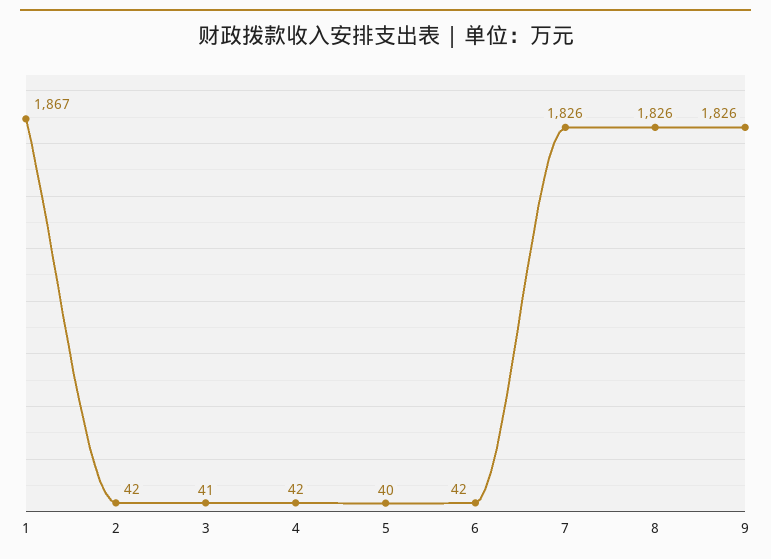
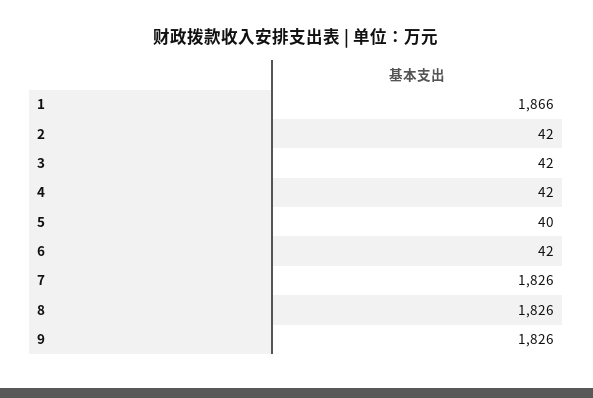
  {
-   "1": 1867,
+   "1": 1866,
    "2": 42,
-   "3": 41,
+   "3": 42,
    "4": 42,
    "5": 40,
    "6": 42,
    "7": 1826,
    "8": 1826,
    "9": 1826
  }

